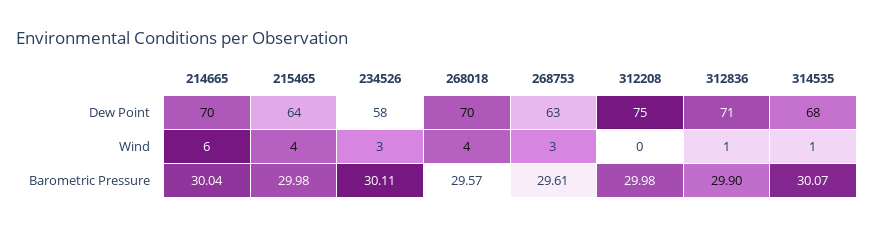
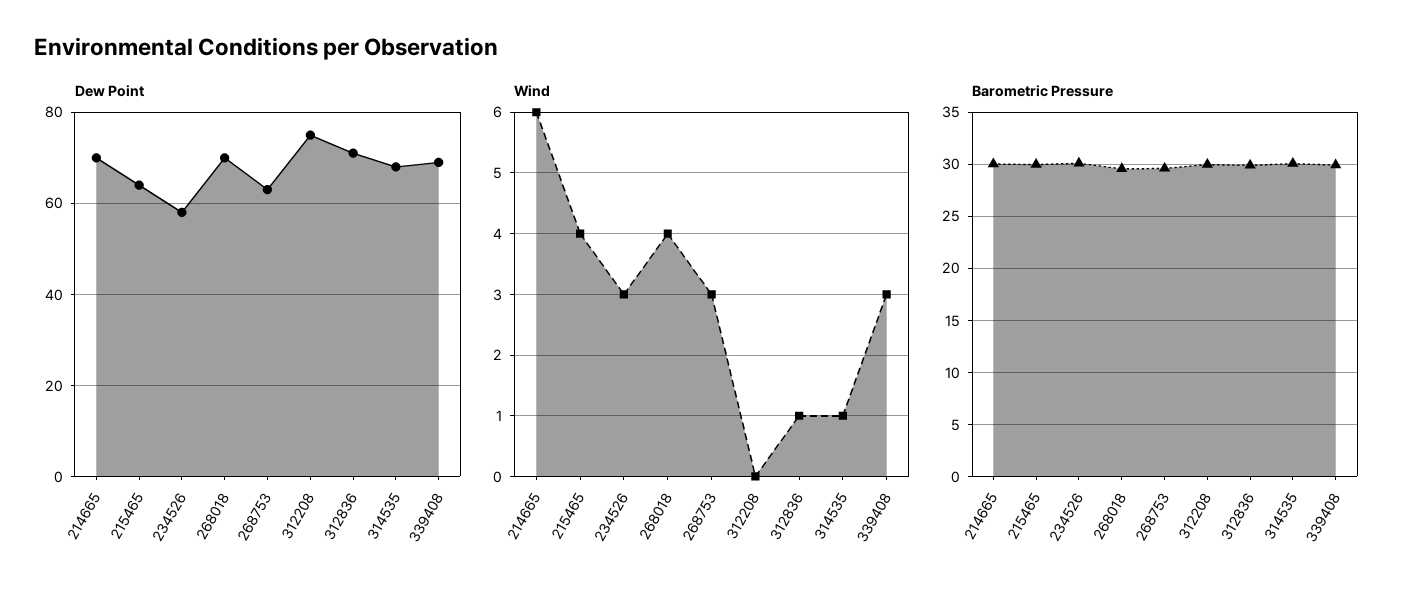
  {
    "Dew Point": {
      "214665": 70,
      "215465": 64,
      "234526": 58,
      "268018": 70,
      "268753": 63,
      "312208": 75,
      "312836": 71,
-     "314535": 68
+     "314535": 68,
+     "339408": 70
    },
    "Wind": {
      "214665": 6,
      "215465": 4,
      "234526": 3,
      "268018": 4,
      "268753": 3,
      "312208": 0,
      "312836": 1,
-     "314535": 1
+     "314535": 1,
+     "339408": 3
    },
    "Barometric Pressure": {
      "214665": 30.04,
      "215465": 29.98,
      "234526": 30.11,
      "268018": 29.57,
      "268753": 29.61,
      "312208": 29.98,
      "312836": 29.9,
-     "314535": 30.07
+     "314535": 30.07,
+     "339408": 30
    }
  }

